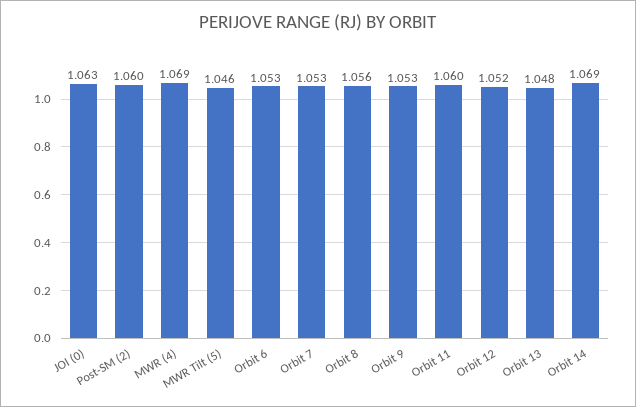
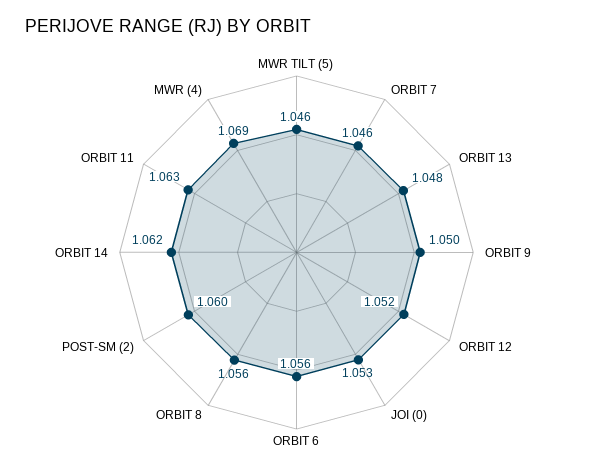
  {
-   "JOI (0)": 1.063,
+   "JOI (0)": 1.053,
    "Post-SM (2)": 1.06,
    "MWR (4)": 1.069,
    "MWR Tilt (5)": 1.046,
-   "Orbit 6": 1.053,
+   "Orbit 6": 1.056,
-   "Orbit 7": 1.053,
+   "Orbit 7": 1.046,
    "Orbit 8": 1.056,
-   "Orbit 9": 1.053,
+   "Orbit 9": 1.05,
-   "Orbit 11": 1.06,
+   "Orbit 11": 1.063,
    "Orbit 12": 1.052,
    "Orbit 13": 1.048,
-   "Orbit 14": 1.069
+   "Orbit 14": 1.062
  }

